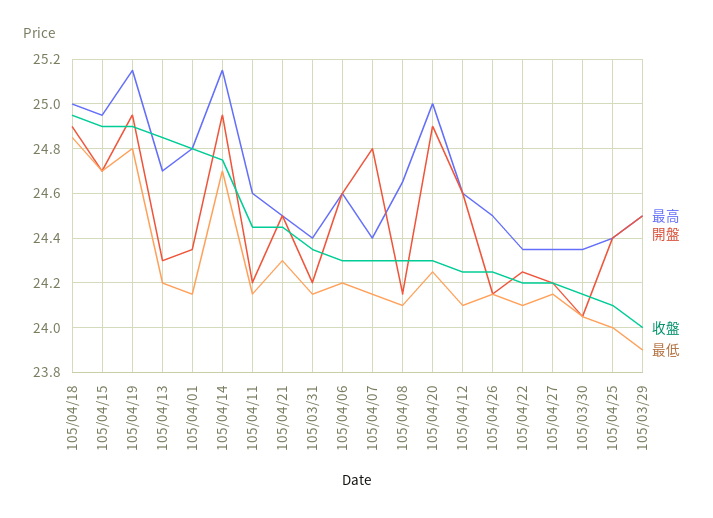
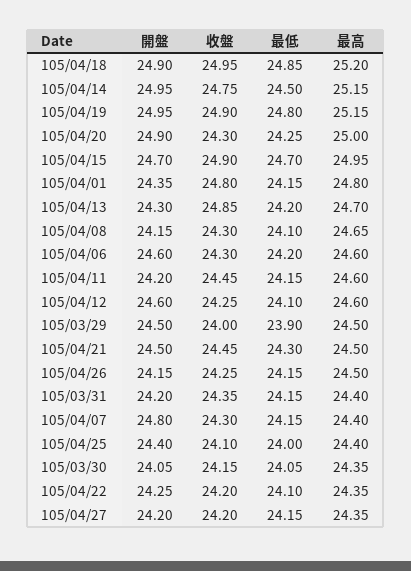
  {
    "最高": {
-     "105/04/18": 25,
+     "105/04/18": 25.2,
      "105/04/15": 24.95,
      "105/04/19": 25.15,
      "105/04/13": 24.7,
      "105/04/01": 24.8,
      "105/04/14": 25.15,
      "105/04/11": 24.6,
      "105/04/21": 24.5,
      "105/03/31": 24.4,
      "105/04/06": 24.6,
      "105/04/07": 24.4,
      "105/04/08": 24.65,
      "105/04/20": 25,
      "105/04/12": 24.6,
      "105/04/26": 24.5,
      "105/04/22": 24.35,
      "105/04/27": 24.35,
      "105/03/30": 24.35,
      "105/04/25": 24.4,
      "105/03/29": 24.5
    },
    "開盤": {
      "105/04/18": 24.9,
      "105/04/15": 24.7,
      "105/04/19": 24.95,
      "105/04/13": 24.3,
      "105/04/01": 24.35,
      "105/04/14": 24.95,
      "105/04/11": 24.2,
      "105/04/21": 24.5,
      "105/03/31": 24.2,
      "105/04/06": 24.6,
      "105/04/07": 24.8,
      "105/04/08": 24.15,
      "105/04/20": 24.9,
      "105/04/12": 24.6,
      "105/04/26": 24.15,
      "105/04/22": 24.25,
      "105/04/27": 24.2,
      "105/03/30": 24.05,
      "105/04/25": 24.4,
      "105/03/29": 24.5
    },
    "收盤": {
      "105/04/18": 24.95,
      "105/04/15": 24.9,
      "105/04/19": 24.9,
      "105/04/13": 24.85,
      "105/04/01": 24.8,
      "105/04/14": 24.75,
      "105/04/11": 24.45,
      "105/04/21": 24.45,
      "105/03/31": 24.35,
      "105/04/06": 24.3,
      "105/04/07": 24.3,
      "105/04/08": 24.3,
      "105/04/20": 24.3,
      "105/04/12": 24.25,
      "105/04/26": 24.25,
      "105/04/22": 24.2,
      "105/04/27": 24.2,
      "105/03/30": 24.15,
      "105/04/25": 24.1,
      "105/03/29": 24
    },
    "最低": {
      "105/04/18": 24.85,
      "105/04/15": 24.7,
      "105/04/19": 24.8,
      "105/04/13": 24.2,
      "105/04/01": 24.15,
-     "105/04/14": 24.7,
+     "105/04/14": 24.5,
      "105/04/11": 24.15,
      "105/04/21": 24.3,
      "105/03/31": 24.15,
      "105/04/06": 24.2,
      "105/04/07": 24.15,
      "105/04/08": 24.1,
      "105/04/20": 24.25,
      "105/04/12": 24.1,
      "105/04/26": 24.15,
      "105/04/22": 24.1,
      "105/04/27": 24.15,
      "105/03/30": 24.05,
      "105/04/25": 24,
      "105/03/29": 23.9
    }
  }

